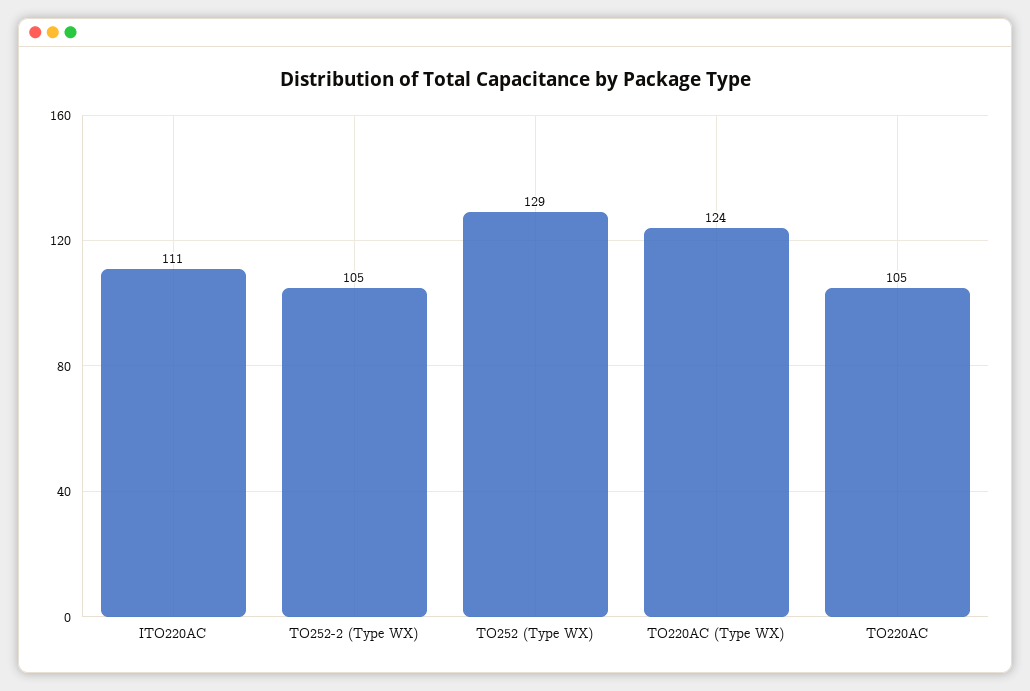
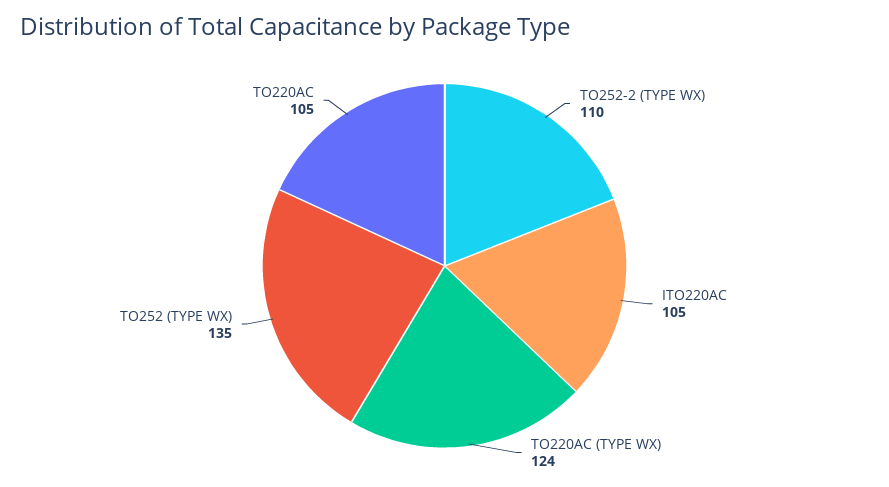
  {
-   "ITO220AC": 111,
+   "ITO220AC": 105,
-   "TO252-2 (Type WX)": 105,
+   "TO252-2 (Type WX)": 110,
-   "TO252 (Type WX)": 129,
+   "TO252 (Type WX)": 135,
    "TO220AC (Type WX)": 124,
    "TO220AC": 105
  }

